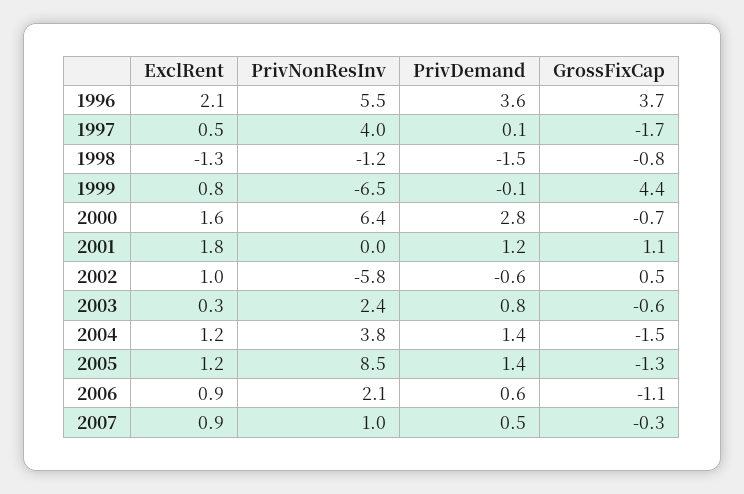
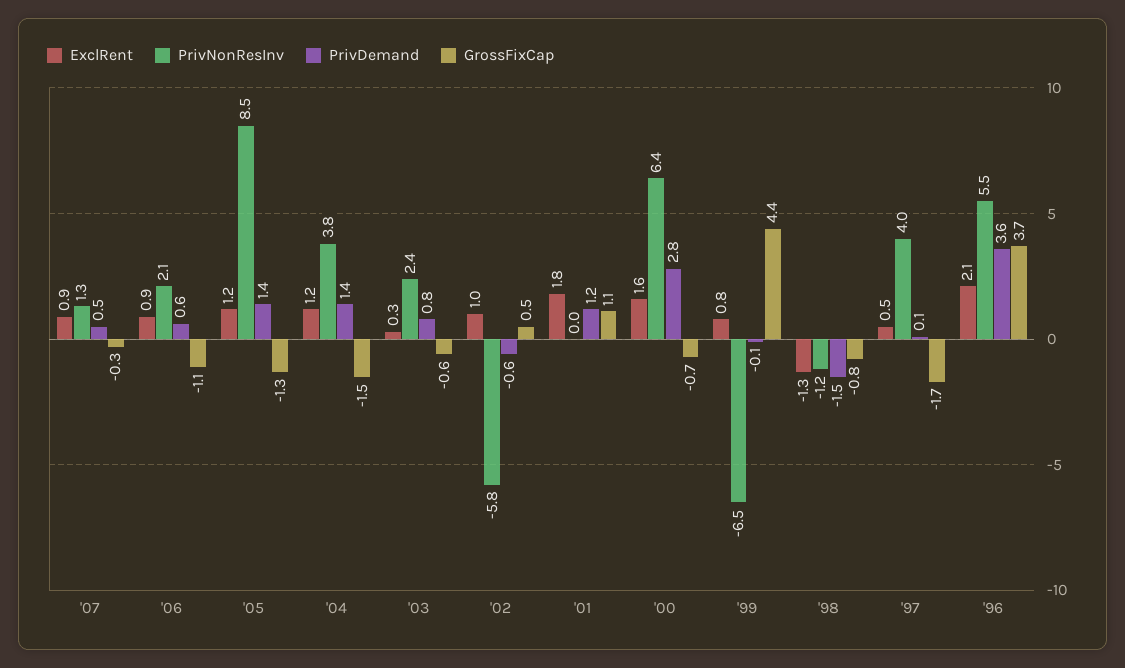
  {
    "ExclRent": {
      "1996": 2.1,
      "1997": 0.5,
      "1998": -1.3,
      "1999": 0.8,
      "2000": 1.6,
      "2001": 1.8,
      "2002": 1,
      "2003": 0.3,
      "2004": 1.2,
      "2005": 1.2,
      "2006": 0.9,
      "2007": 0.9
    },
    "PrivNonResInv": {
      "1996": 5.5,
      "1997": 4,
      "1998": -1.2,
      "1999": -6.5,
      "2000": 6.4,
      "2001": 0,
      "2002": -5.8,
      "2003": 2.4,
      "2004": 3.8,
      "2005": 8.5,
      "2006": 2.1,
-     "2007": 1
+     "2007": 1.3
    },
    "PrivDemand": {
      "1996": 3.6,
      "1997": 0.1,
      "1998": -1.5,
      "1999": -0.1,
      "2000": 2.8,
      "2001": 1.2,
      "2002": -0.6,
      "2003": 0.8,
      "2004": 1.4,
      "2005": 1.4,
      "2006": 0.6,
      "2007": 0.5
    },
    "GrossFixCap": {
      "1996": 3.7,
      "1997": -1.7,
      "1998": -0.8,
      "1999": 4.4,
      "2000": -0.7,
      "2001": 1.1,
      "2002": 0.5,
      "2003": -0.6,
      "2004": -1.5,
      "2005": -1.3,
      "2006": -1.1,
      "2007": -0.3
    }
  }

